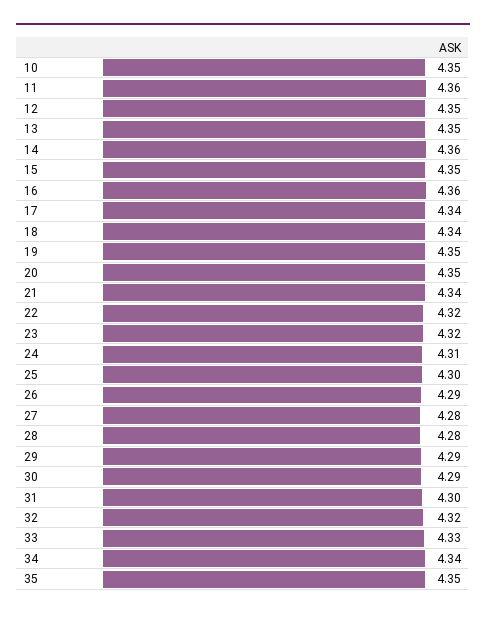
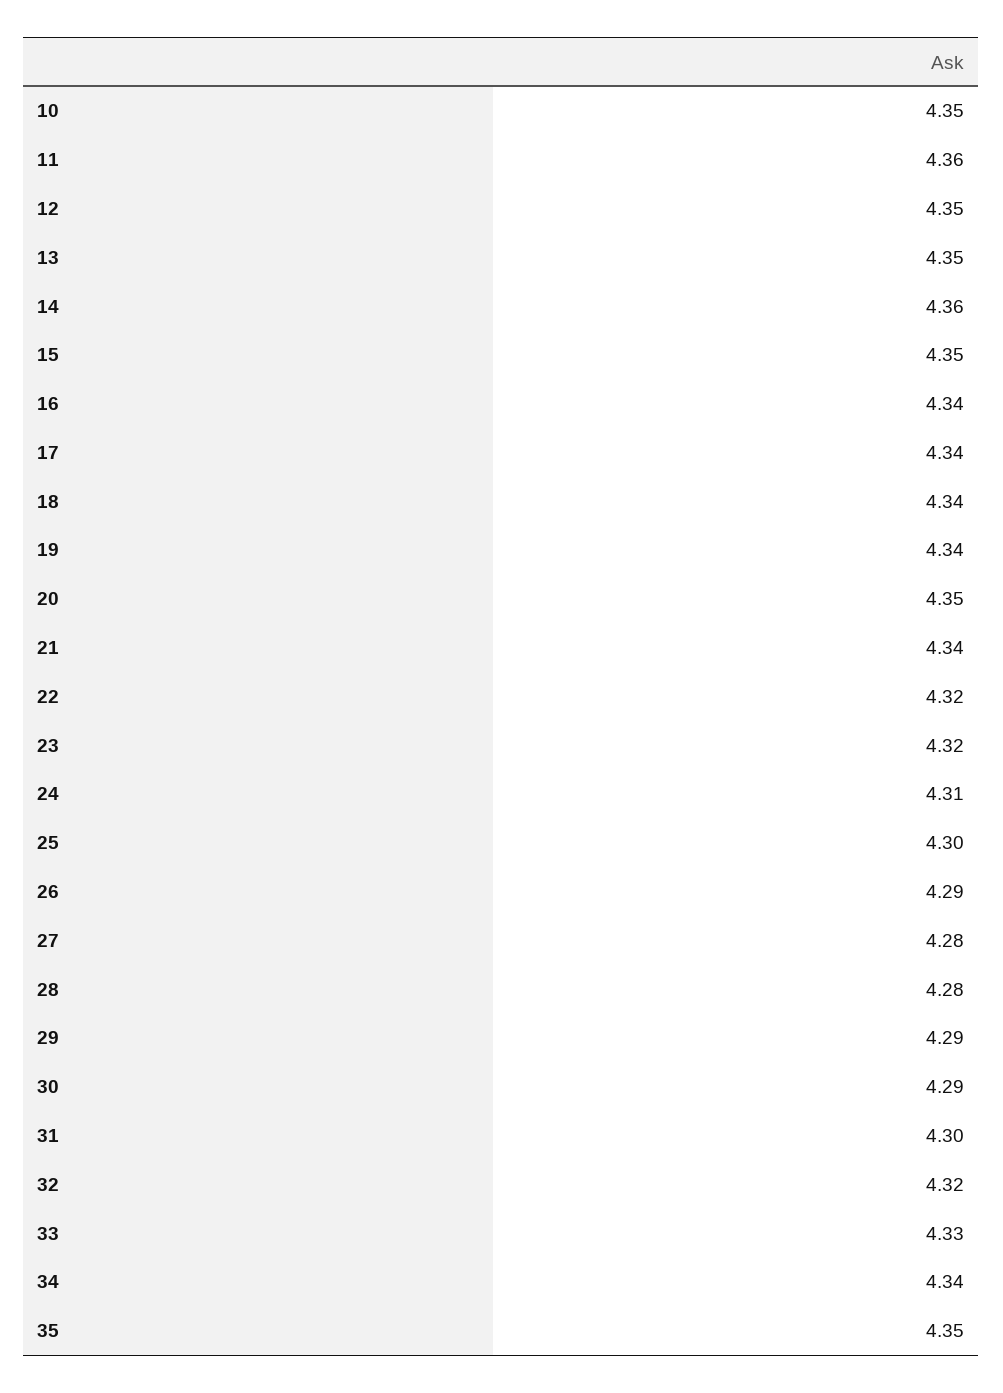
  {
    "10": 4.35,
    "11": 4.36,
    "12": 4.35,
    "13": 4.35,
    "14": 4.36,
    "15": 4.35,
-   "16": 4.36,
+   "16": 4.34,
    "17": 4.34,
    "18": 4.34,
-   "19": 4.35,
+   "19": 4.34,
    "20": 4.35,
    "21": 4.34,
    "22": 4.32,
    "23": 4.32,
    "24": 4.31,
    "25": 4.3,
    "26": 4.29,
    "27": 4.28,
    "28": 4.28,
    "29": 4.29,
    "30": 4.29,
    "31": 4.3,
    "32": 4.32,
    "33": 4.33,
    "34": 4.34,
    "35": 4.35
  }

